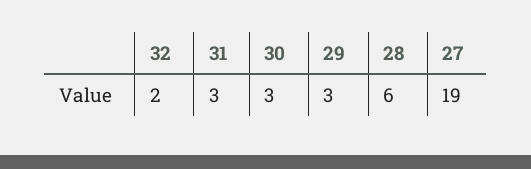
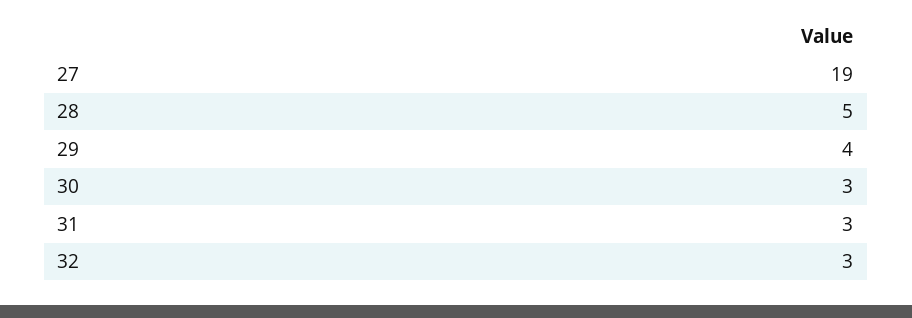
  {
-   "32": 2,
+   "32": 3,
    "31": 3,
    "30": 3,
-   "29": 3,
+   "29": 4,
-   "28": 6,
+   "28": 5,
    "27": 19
  }

